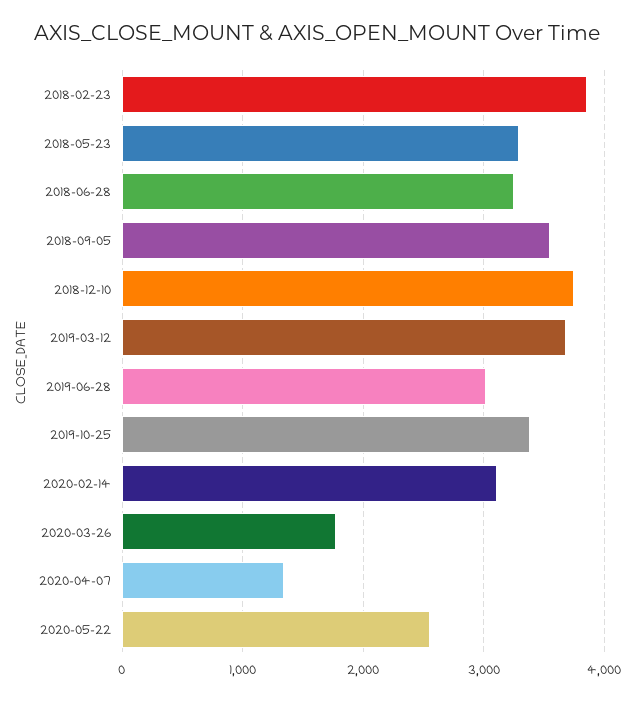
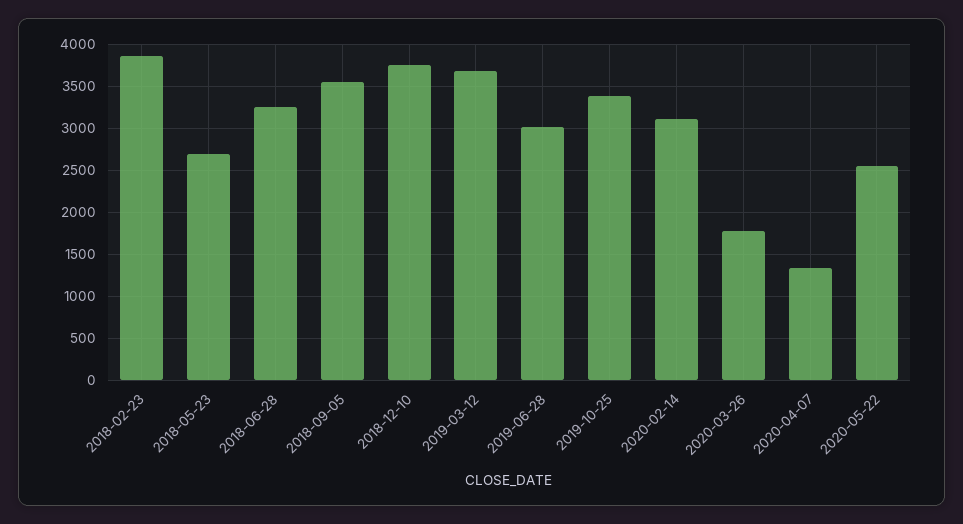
  {
    "2018-02-23": 3900,
-   "2018-05-23": 3300,
+   "2018-05-23": 2700,
    "2018-06-28": 3300,
    "2018-09-05": 3600,
    "2018-12-10": 3700,
    "2019-03-12": 3700,
    "2019-06-28": 3000,
    "2019-10-25": 3400,
    "2020-02-14": 3100,
    "2020-03-26": 1800,
    "2020-04-07": 1300,
    "2020-05-22": 2600
  }

